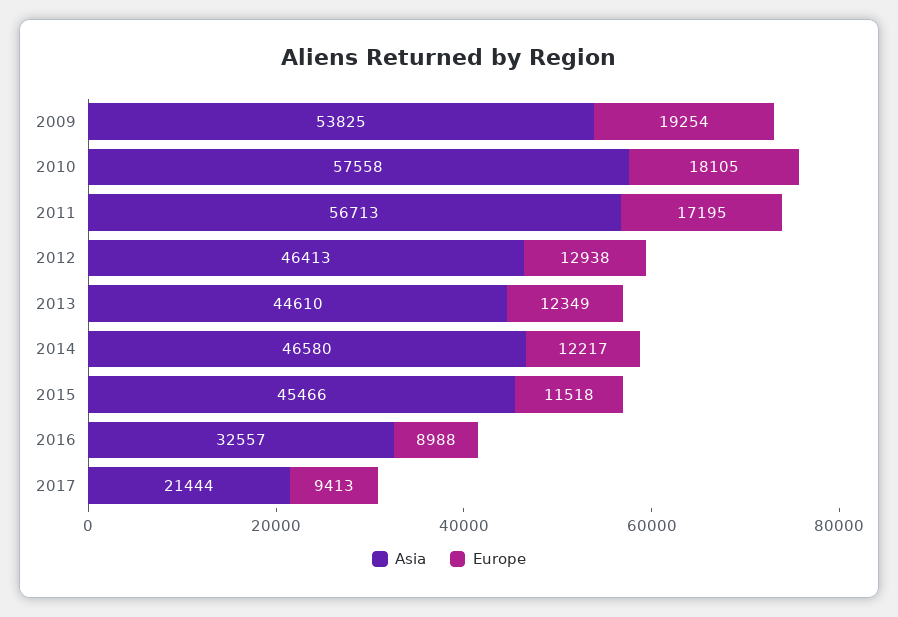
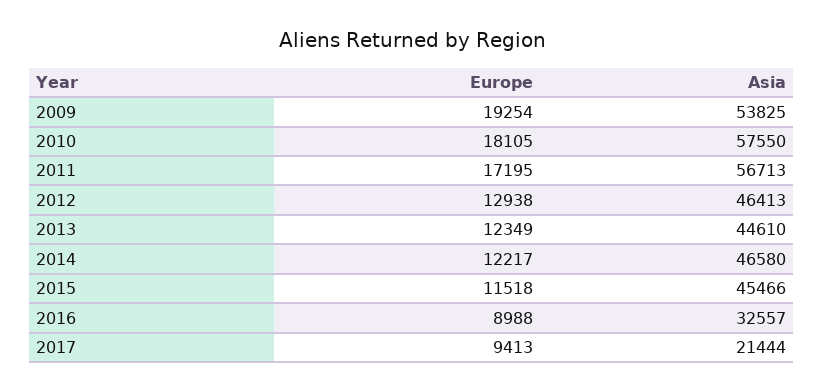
  {
    "Asia": {
      "2009": 53825,
-     "2010": 57558,
+     "2010": 57550,
      "2011": 56713,
      "2012": 46413,
      "2013": 44610,
      "2014": 46580,
      "2015": 45466,
      "2016": 32557,
      "2017": 21444
    },
    "Europe": {
      "2009": 19254,
      "2010": 18105,
      "2011": 17195,
      "2012": 12938,
      "2013": 12349,
      "2014": 12217,
      "2015": 11518,
      "2016": 8988,
      "2017": 9413
    }
  }

